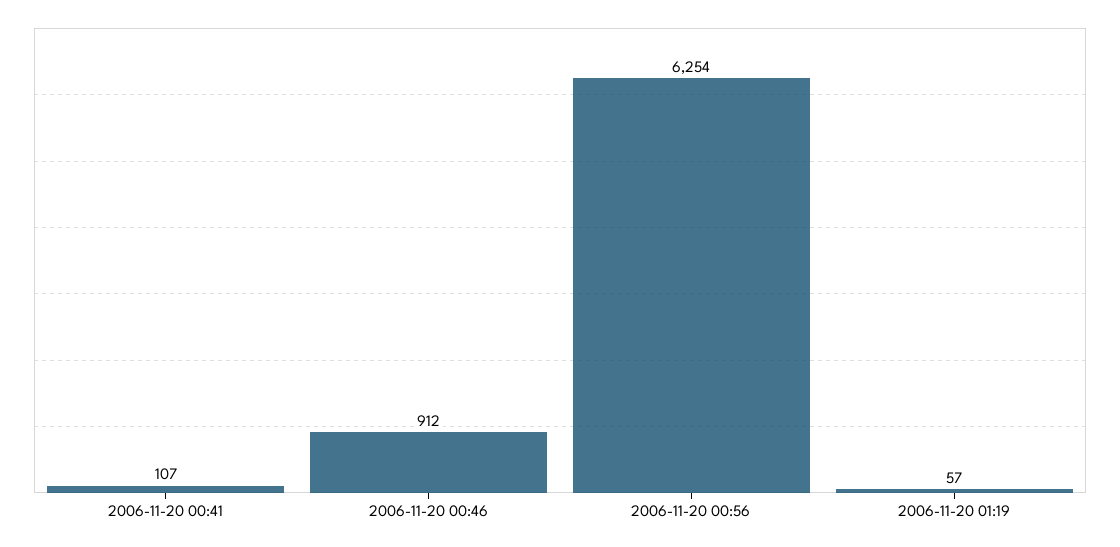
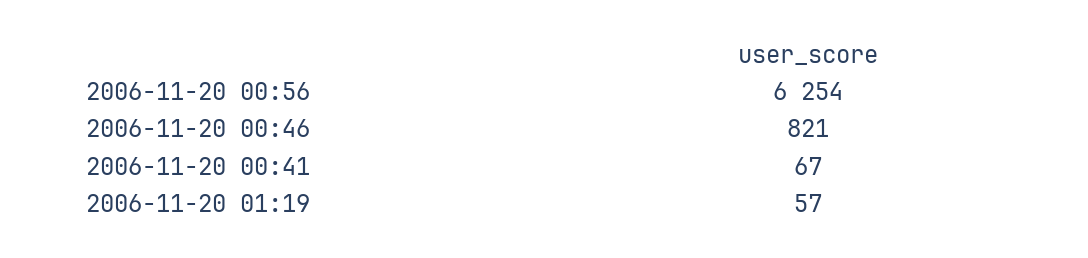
  {
-   "2006-11-20 00:41": 107,
+   "2006-11-20 00:41": 67,
-   "2006-11-20 00:46": 912,
+   "2006-11-20 00:46": 821,
    "2006-11-20 00:56": 6254,
    "2006-11-20 01:19": 57
  }

